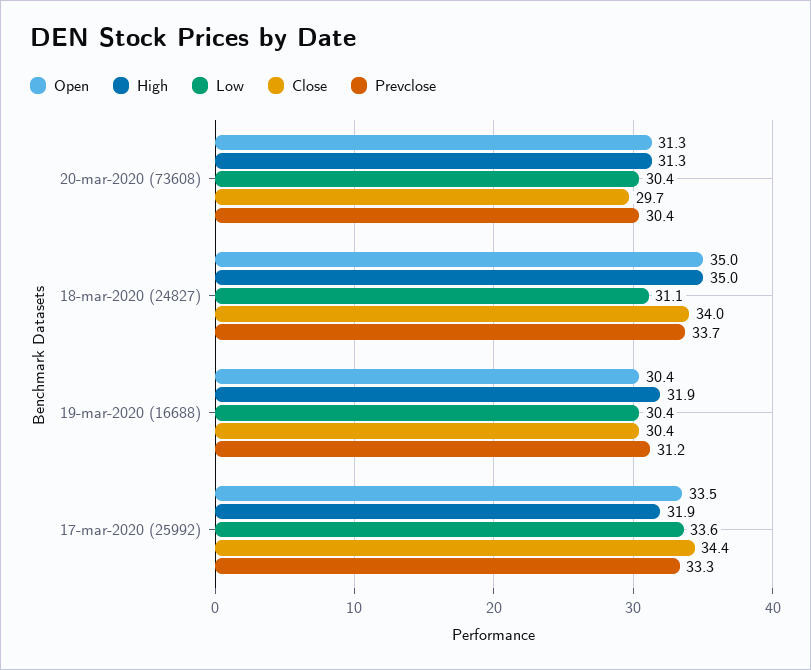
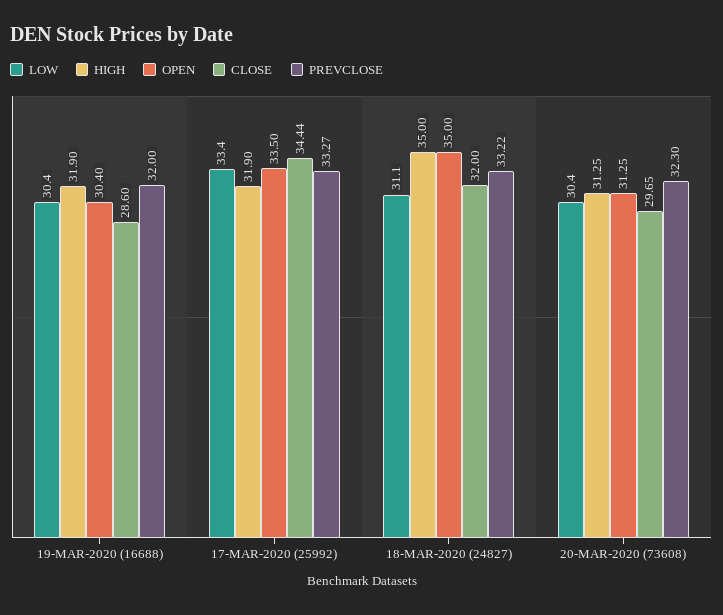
  {
    "Open": {
      "20-mar-2020 (73608)": 31.25,
      "18-mar-2020 (24827)": 35,
      "19-mar-2020 (16688)": 30.4,
      "17-mar-2020 (25992)": 33.5
    },
    "High": {
      "20-mar-2020 (73608)": 31.25,
      "18-mar-2020 (24827)": 35,
      "19-mar-2020 (16688)": 31.9,
      "17-mar-2020 (25992)": 31.9
    },
    "Low": {
      "20-mar-2020 (73608)": 30.4,
      "18-mar-2020 (24827)": 31.1,
      "19-mar-2020 (16688)": 30.4,
-     "17-mar-2020 (25992)": 33.6
+     "17-mar-2020 (25992)": 33.4
    },
    "Close": {
      "20-mar-2020 (73608)": 29.65,
-     "18-mar-2020 (24827)": 34,
+     "18-mar-2020 (24827)": 32,
-     "19-mar-2020 (16688)": 30.4,
+     "19-mar-2020 (16688)": 28.6,
      "17-mar-2020 (25992)": 34.44
    },
    "Prevclose": {
-     "20-mar-2020 (73608)": 30.4,
+     "20-mar-2020 (73608)": 32.3,
-     "18-mar-2020 (24827)": 33.7,
+     "18-mar-2020 (24827)": 33.22,
-     "19-mar-2020 (16688)": 31.2,
+     "19-mar-2020 (16688)": 32,
      "17-mar-2020 (25992)": 33.27
    }
  }

